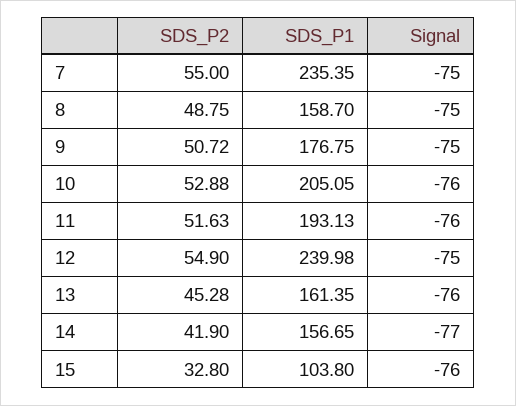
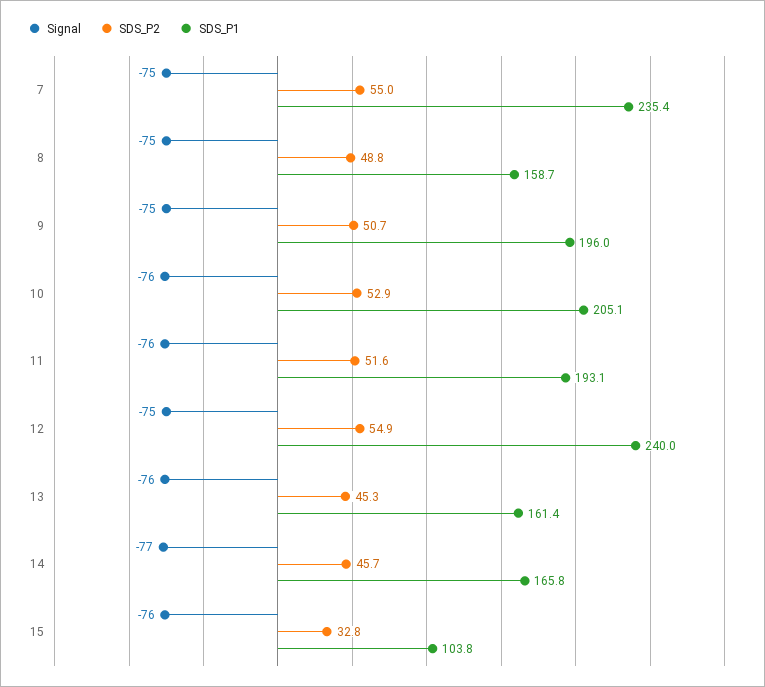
  {
    "SDS_P2": {
      "7": 55,
      "8": 48.75,
      "9": 50.72,
      "10": 52.88,
      "11": 51.63,
      "12": 54.9,
      "13": 45.28,
-     "14": 41.9,
+     "14": 45.7,
      "15": 32.8
    },
    "SDS_P1": {
      "7": 235.35,
      "8": 158.7,
-     "9": 176.75,
+     "9": 196,
      "10": 205.05,
      "11": 193.13,
      "12": 239.98,
      "13": 161.35,
-     "14": 156.65,
+     "14": 165.8,
      "15": 103.8
    },
    "Signal": {
      "7": -75,
      "8": -75,
      "9": -75,
      "10": -76,
      "11": -76,
      "12": -75,
      "13": -76,
      "14": -77,
      "15": -76
    }
  }

